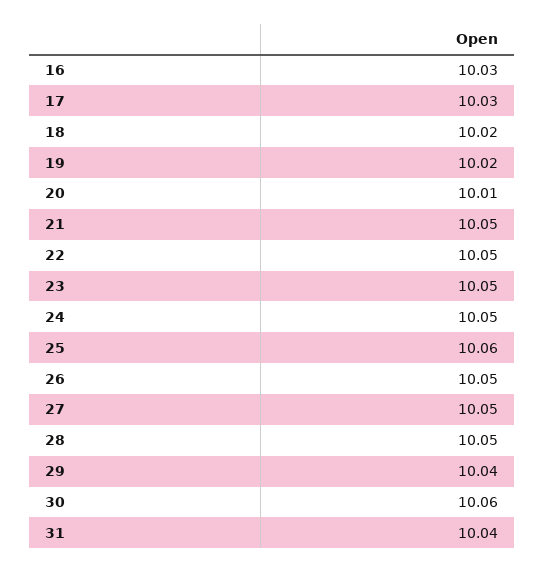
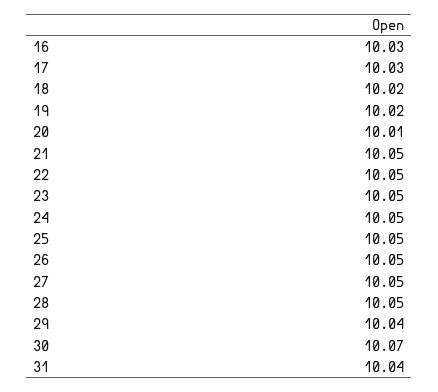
  {
    "16": 10.03,
    "17": 10.03,
    "18": 10.02,
    "19": 10.02,
    "20": 10.01,
    "21": 10.05,
    "22": 10.05,
    "23": 10.05,
    "24": 10.05,
-   "25": 10.06,
+   "25": 10.05,
    "26": 10.05,
    "27": 10.05,
    "28": 10.05,
    "29": 10.04,
-   "30": 10.06,
+   "30": 10.07,
    "31": 10.04
  }

